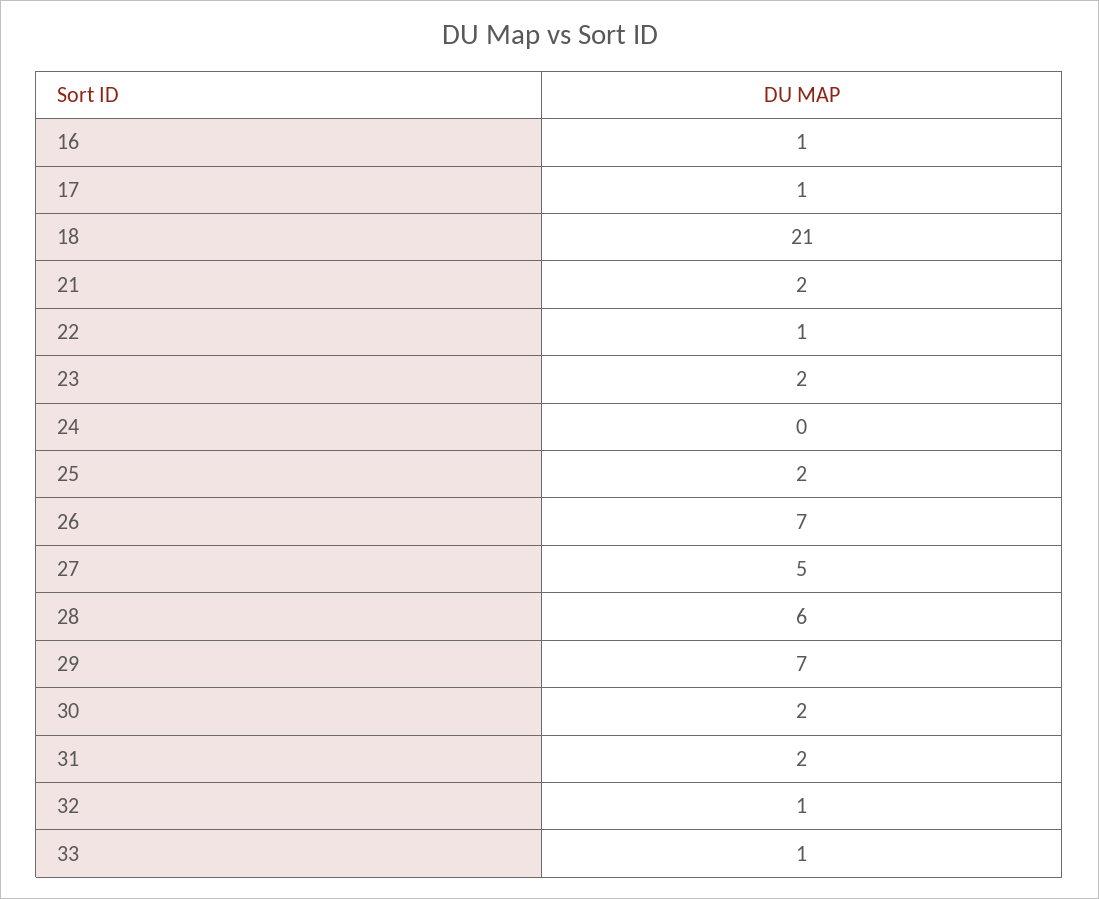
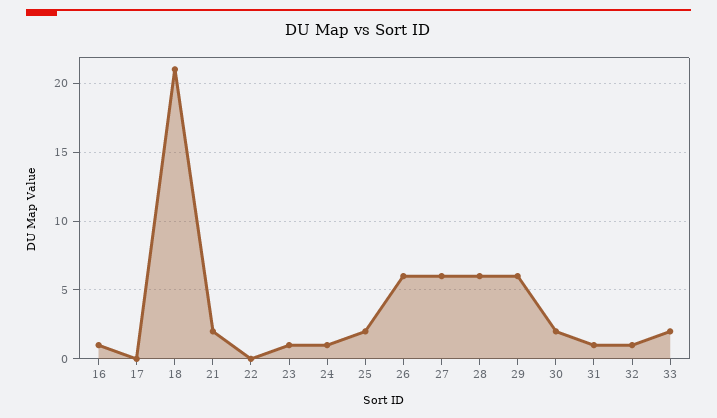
  {
    "16": 1,
-   "17": 1,
+   "17": 0,
    "18": 21,
    "21": 2,
-   "22": 1,
+   "22": 0,
-   "23": 2,
+   "23": 1,
-   "24": 0,
+   "24": 1,
    "25": 2,
-   "26": 7,
+   "26": 6,
-   "27": 5,
+   "27": 6,
    "28": 6,
-   "29": 7,
+   "29": 6,
    "30": 2,
-   "31": 2,
+   "31": 1,
    "32": 1,
-   "33": 1
+   "33": 2
  }

